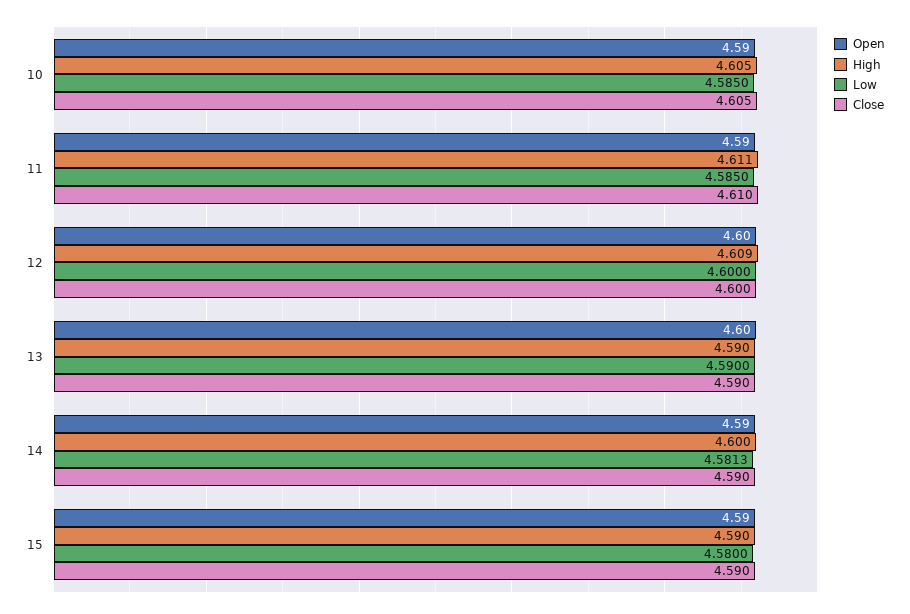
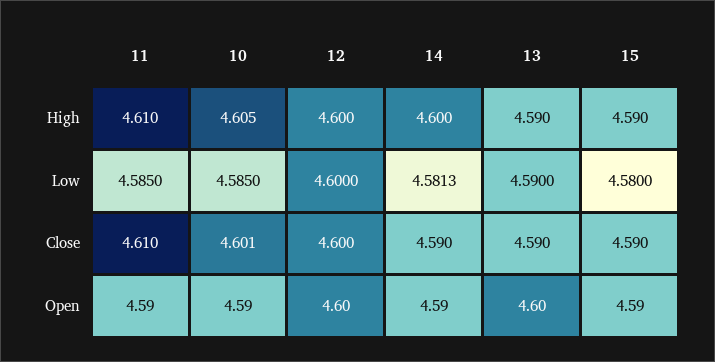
  {
    "Open": {
      "10": 4.59,
      "11": 4.59,
      "12": 4.6,
      "13": 4.6,
      "14": 4.59,
      "15": 4.59
    },
    "High": {
      "10": 4.605,
-     "11": 4.611,
+     "11": 4.61,
-     "12": 4.609,
+     "12": 4.6,
      "13": 4.59,
      "14": 4.6,
      "15": 4.59
    },
    "Low": {
      "10": 4.585,
      "11": 4.585,
      "12": 4.6,
      "13": 4.59,
      "14": 4.5813,
      "15": 4.58
    },
    "Close": {
-     "10": 4.605,
+     "10": 4.601,
      "11": 4.61,
      "12": 4.6,
      "13": 4.59,
      "14": 4.59,
      "15": 4.59
    }
  }

